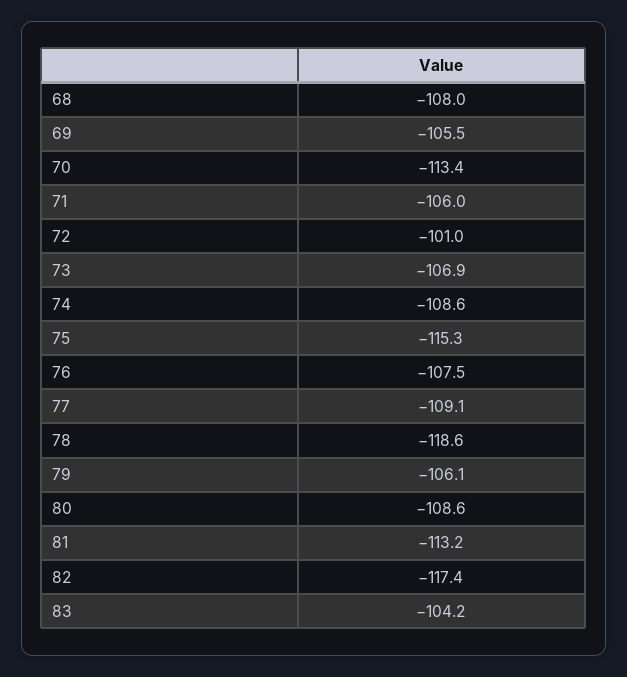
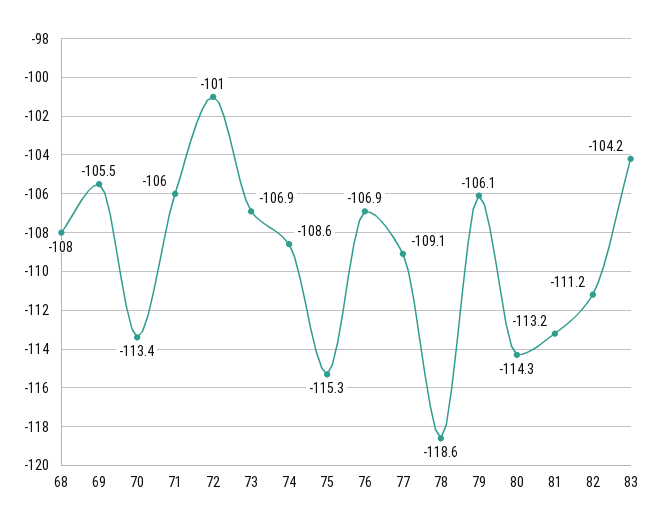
  {
    "68": -108,
    "69": -105.5,
    "70": -113.4,
    "71": -106,
    "72": -101,
    "73": -106.9,
    "74": -108.6,
    "75": -115.3,
-   "76": -107.5,
+   "76": -106.9,
    "77": -109.1,
    "78": -118.6,
    "79": -106.1,
-   "80": -108.6,
+   "80": -114.3,
    "81": -113.2,
-   "82": -117.4,
+   "82": -111.2,
    "83": -104.2
  }

